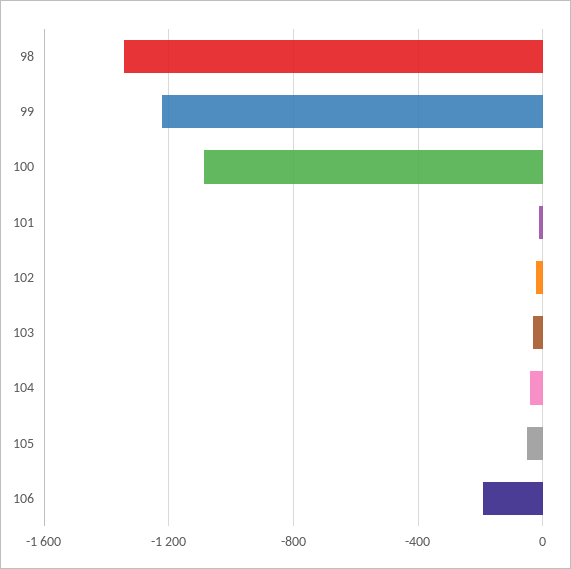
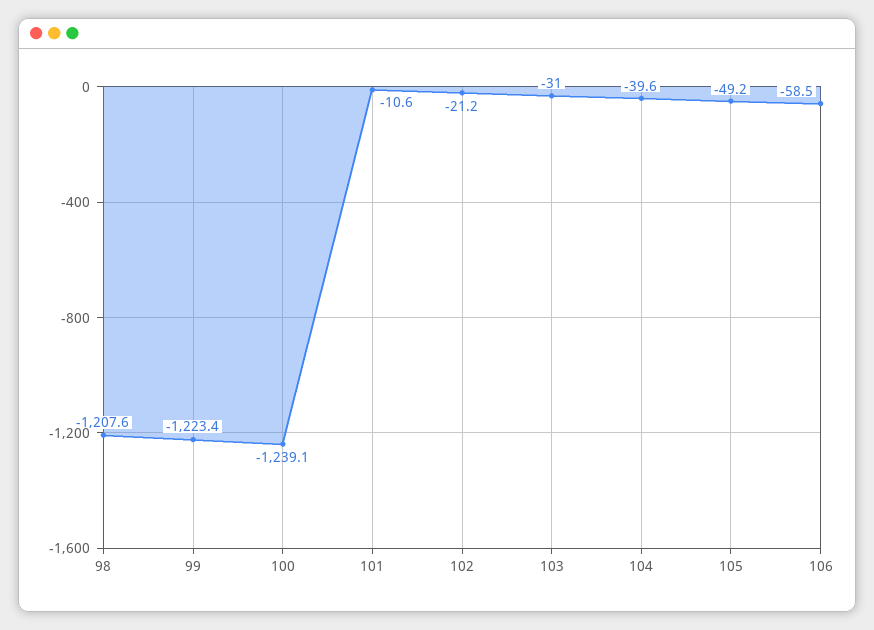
  {
-   "98": -1350,
+   "98": -1207.6,
    "99": -1223.4,
-   "100": -1100,
+   "100": -1239.1,
    "101": -10.6,
    "102": -21.2,
    "103": -31,
    "104": -39.6,
    "105": -49.2,
-   "106": -200
+   "106": -58.5
  }

